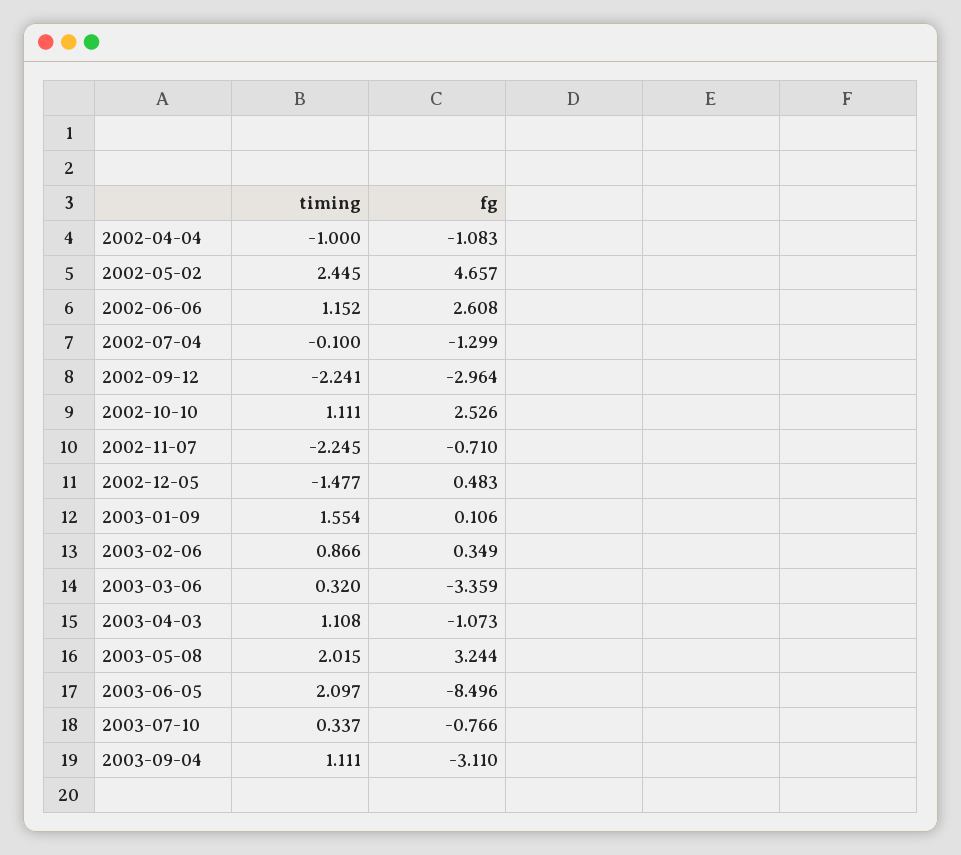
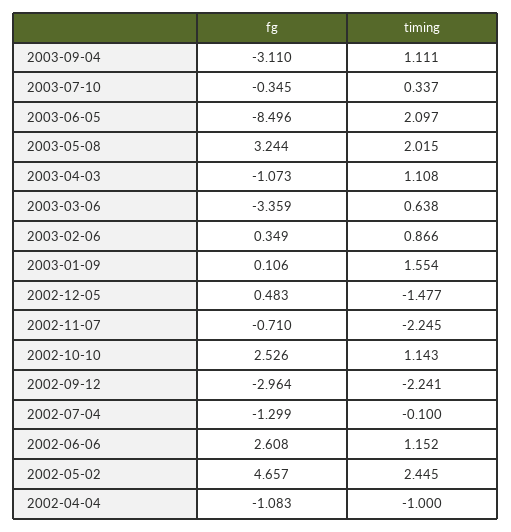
  {
    "timing": {
      "2002-04-04": -1,
      "2002-05-02": 2.445,
      "2002-06-06": 1.152,
      "2002-07-04": -0.1,
      "2002-09-12": -2.241,
-     "2002-10-10": 1.111,
+     "2002-10-10": 1.143,
      "2002-11-07": -2.245,
      "2002-12-05": -1.477,
      "2003-01-09": 1.554,
      "2003-02-06": 0.866,
-     "2003-03-06": 0.32,
+     "2003-03-06": 0.638,
      "2003-04-03": 1.108,
      "2003-05-08": 2.015,
      "2003-06-05": 2.097,
      "2003-07-10": 0.337,
      "2003-09-04": 1.111
    },
    "fg": {
      "2002-04-04": -1.083,
      "2002-05-02": 4.657,
      "2002-06-06": 2.608,
      "2002-07-04": -1.299,
      "2002-09-12": -2.964,
      "2002-10-10": 2.526,
      "2002-11-07": -0.71,
      "2002-12-05": 0.483,
      "2003-01-09": 0.106,
      "2003-02-06": 0.349,
      "2003-03-06": -3.359,
      "2003-04-03": -1.073,
      "2003-05-08": 3.244,
      "2003-06-05": -8.496,
-     "2003-07-10": -0.766,
+     "2003-07-10": -0.345,
      "2003-09-04": -3.11
    }
  }

